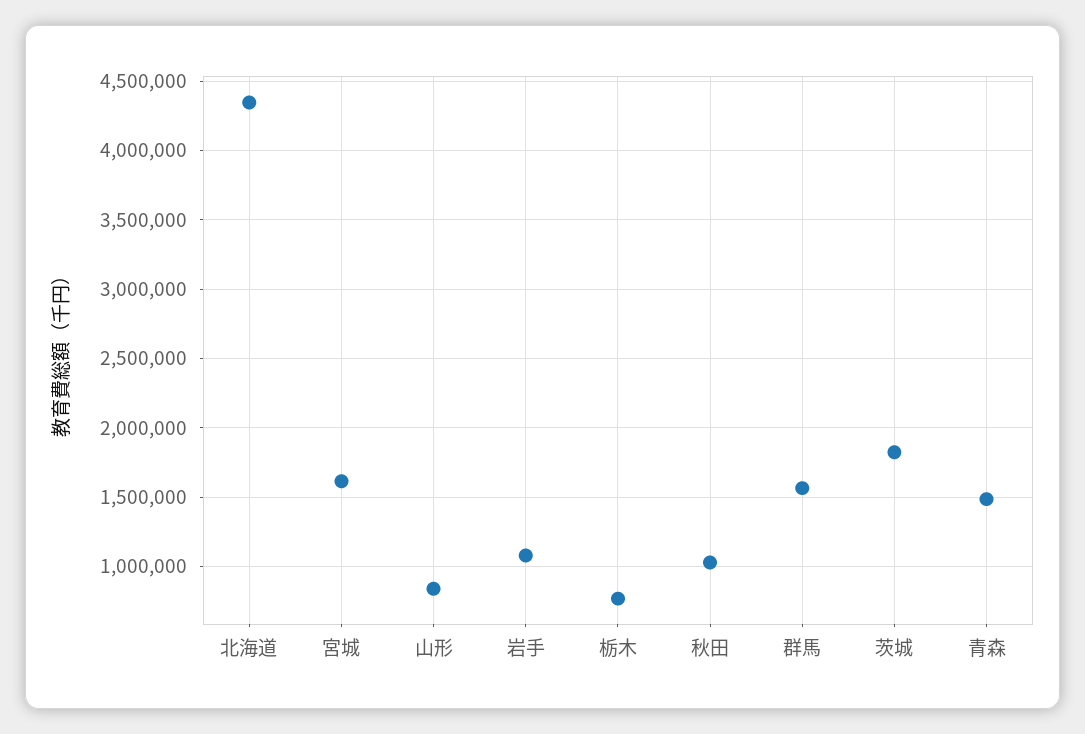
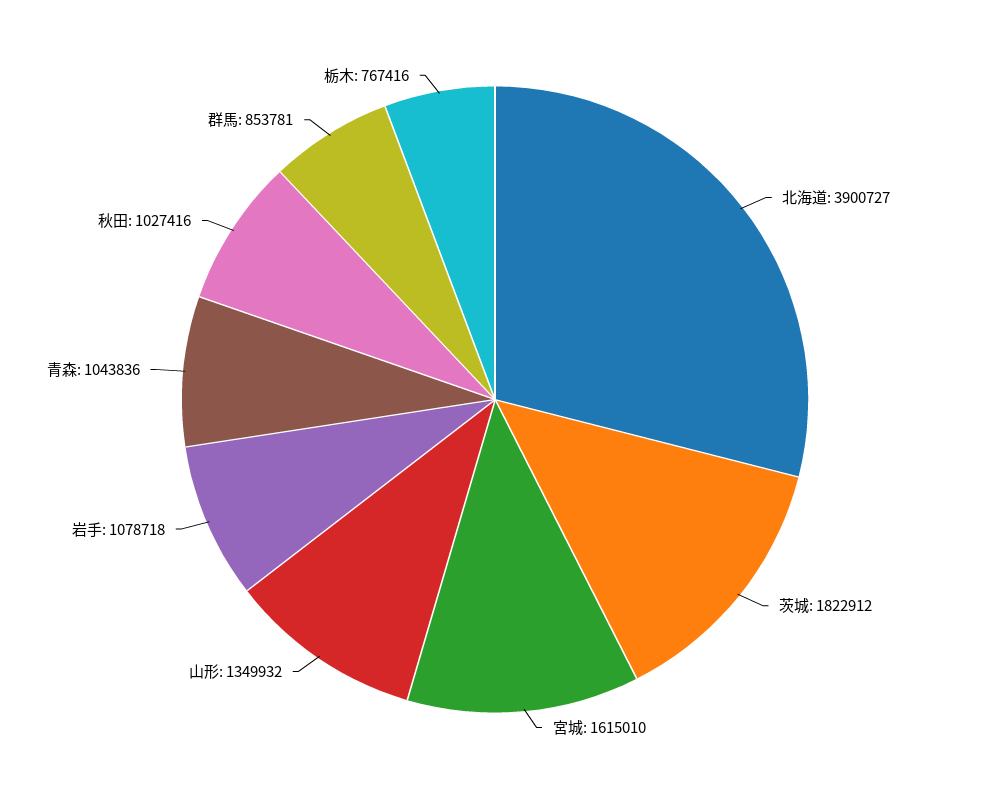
  {
-   "北海道": 4350000,
+   "北海道": 3900727,
    "宮城": 1615010,
-   "山形": 850000,
+   "山形": 1349932,
    "岩手": 1078718,
    "栃木": 767416,
    "秋田": 1027416,
-   "群馬": 1550000,
+   "群馬": 853781,
    "茨城": 1822912,
-   "青森": 1500000
+   "青森": 1043836
  }

